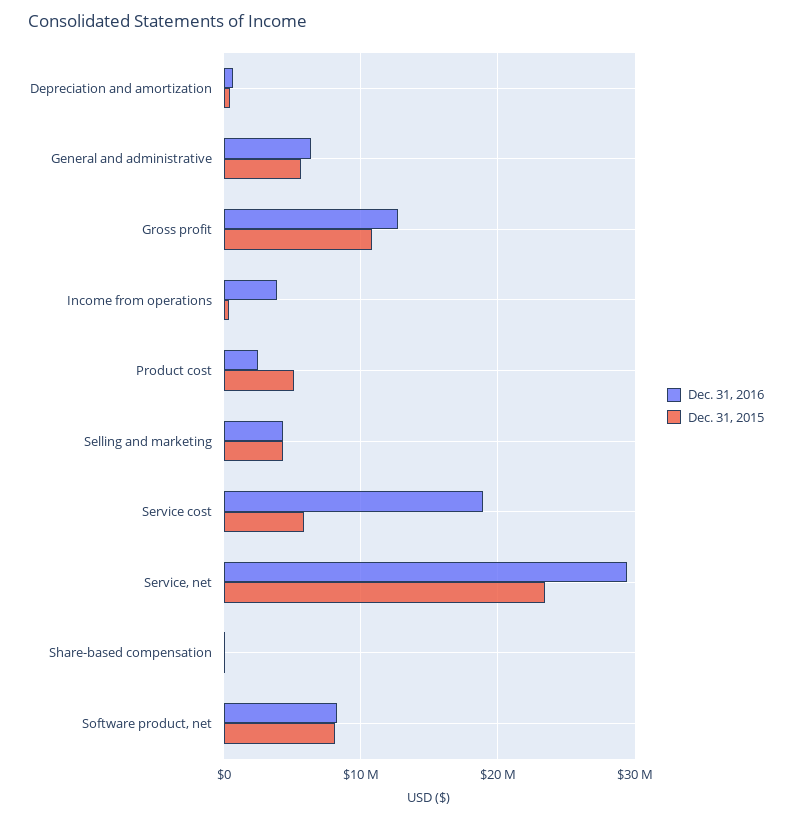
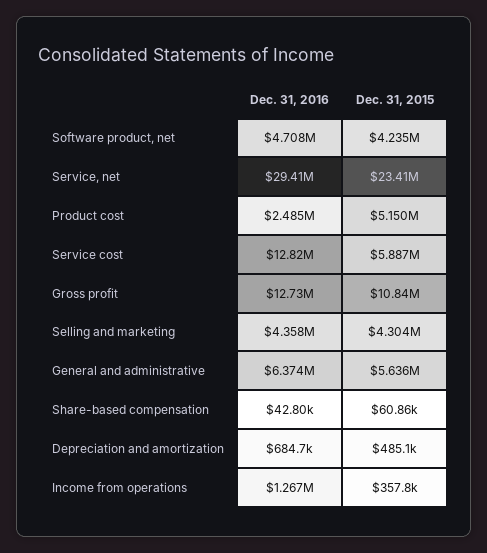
  {
    "Dec. 31, 2016": {
      "Depreciation and amortization": 684700,
      "General and administrative": 6374000,
      "Gross profit": 12730000,
-     "Income from operations": 4000000,
+     "Income from operations": 1267000,
      "Product cost": 2485000,
      "Selling and marketing": 4358000,
-     "Service cost": 19000000,
+     "Service cost": 12820000,
      "Service, net": 29410000,
      "Share-based compensation": 42800,
-     "Software product, net": 8000000
+     "Software product, net": 4708000
    },
    "Dec. 31, 2015": {
      "Depreciation and amortization": 485100,
      "General and administrative": 5636000,
      "Gross profit": 10840000,
      "Income from operations": 357800,
      "Product cost": 5150000,
      "Selling and marketing": 4304000,
      "Service cost": 5887000,
      "Service, net": 23410000,
      "Share-based compensation": 60860,
-     "Software product, net": 8000000
+     "Software product, net": 4235000
    }
  }

